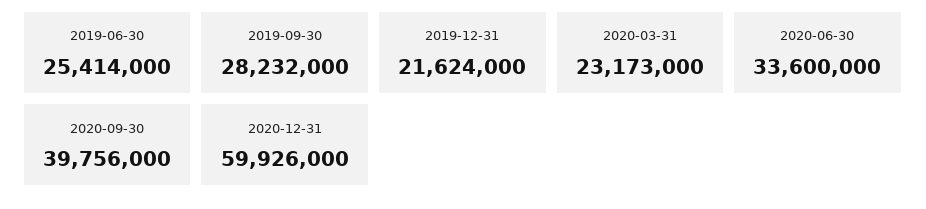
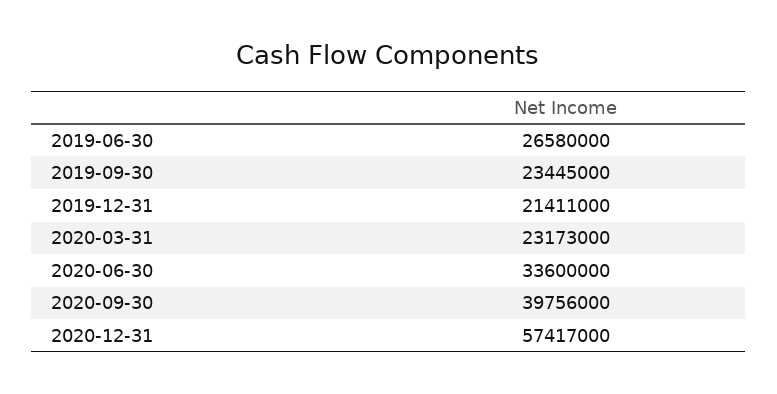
  {
-   "2019-06-30": 25414000,
+   "2019-06-30": 26580000,
-   "2019-09-30": 28232000,
+   "2019-09-30": 23445000,
-   "2019-12-31": 21624000,
+   "2019-12-31": 21411000,
    "2020-03-31": 23173000,
    "2020-06-30": 33600000,
    "2020-09-30": 39756000,
-   "2020-12-31": 59926000
+   "2020-12-31": 57417000
  }

